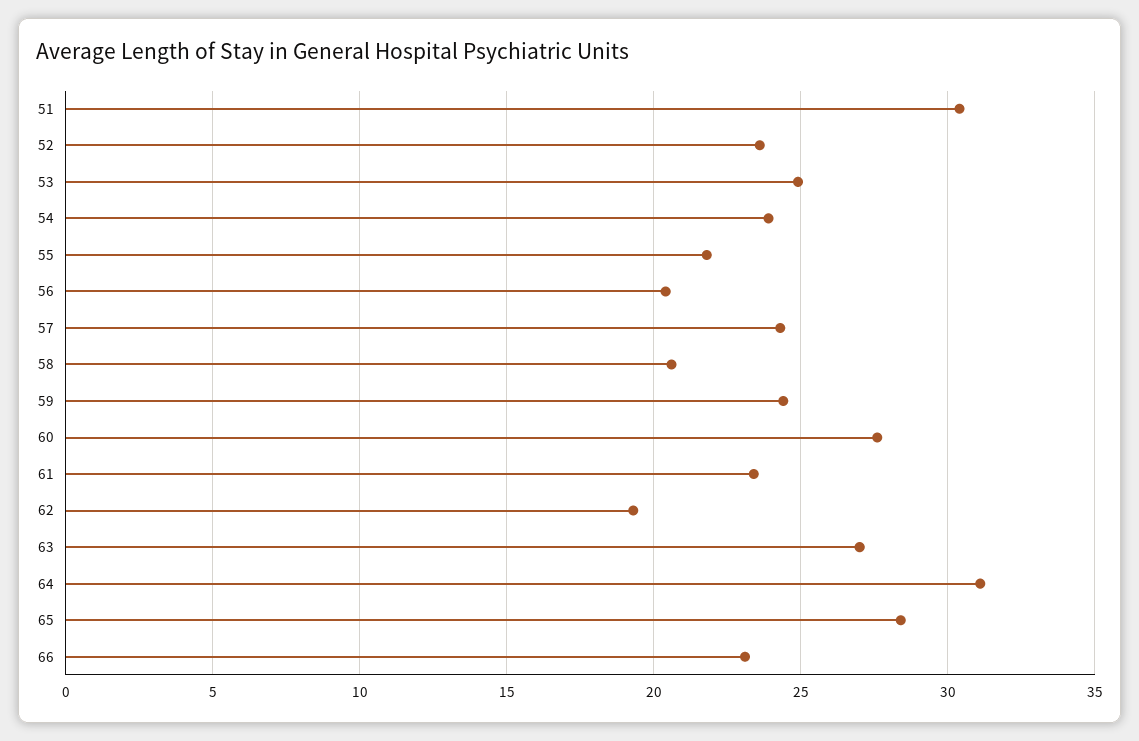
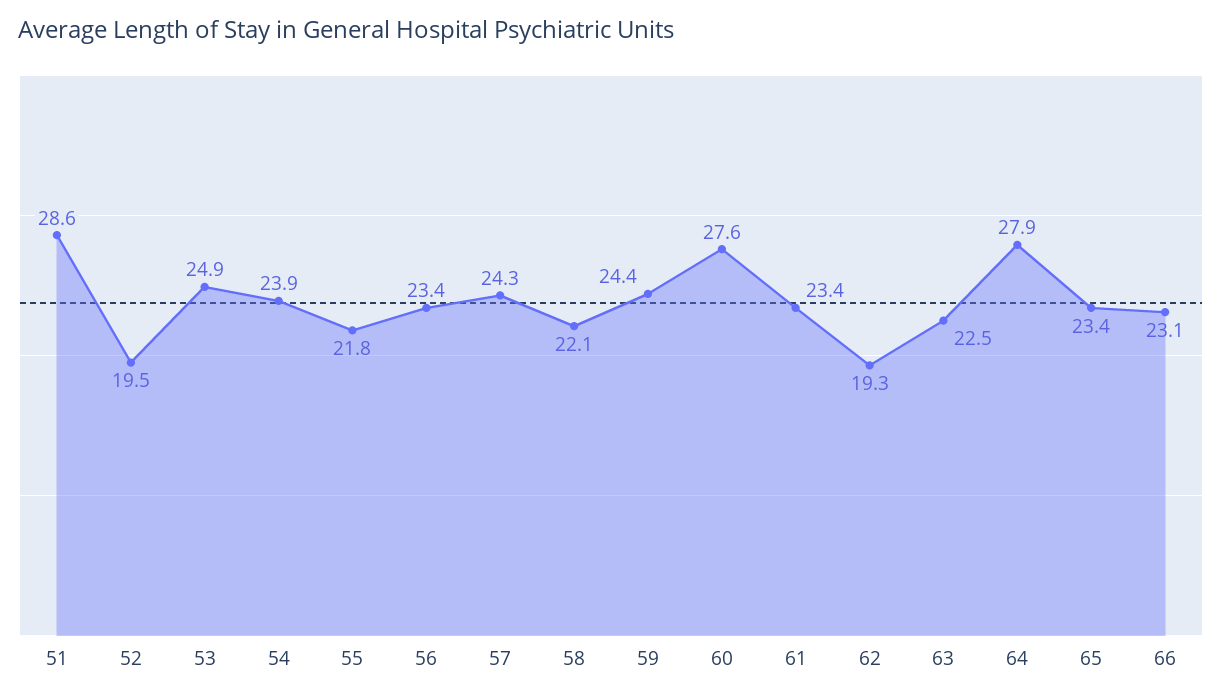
  {
-   "51": 30.5,
+   "51": 28.6,
-   "52": 23.5,
+   "52": 19.5,
    "53": 24.9,
    "54": 23.9,
    "55": 21.8,
-   "56": 20.5,
+   "56": 23.4,
    "57": 24.3,
-   "58": 20.5,
+   "58": 22.1,
    "59": 24.4,
    "60": 27.6,
    "61": 23.4,
    "62": 19.3,
-   "63": 27,
+   "63": 22.5,
-   "64": 31,
+   "64": 27.9,
-   "65": 28.5,
+   "65": 23.4,
    "66": 23.1
  }

